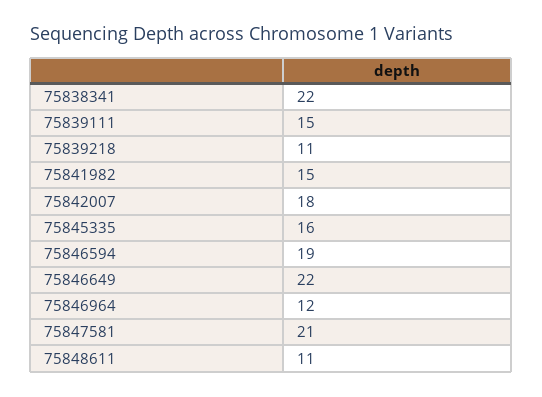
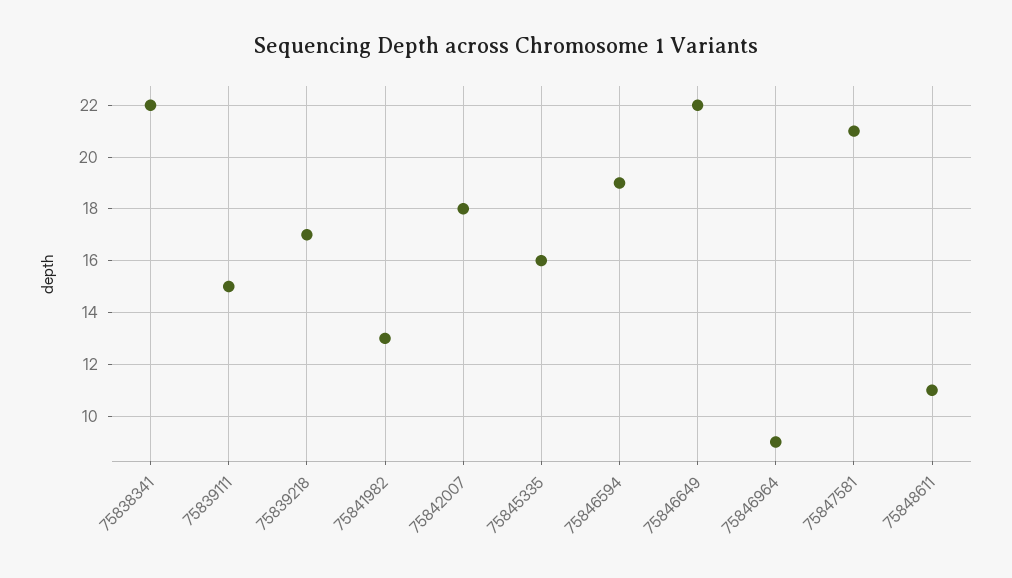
  {
    "75838341": 22,
    "75839111": 15,
-   "75839218": 11,
+   "75839218": 17,
-   "75841982": 15,
+   "75841982": 13,
    "75842007": 18,
    "75845335": 16,
    "75846594": 19,
    "75846649": 22,
-   "75846964": 12,
+   "75846964": 9,
    "75847581": 21,
    "75848611": 11
  }

